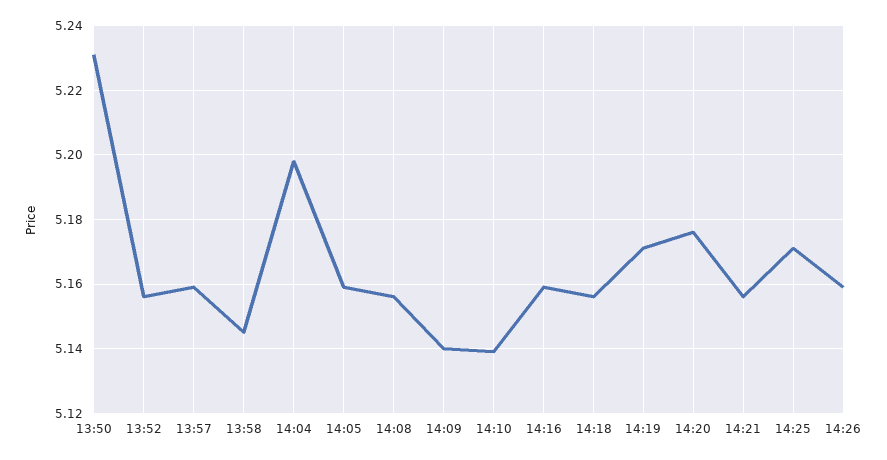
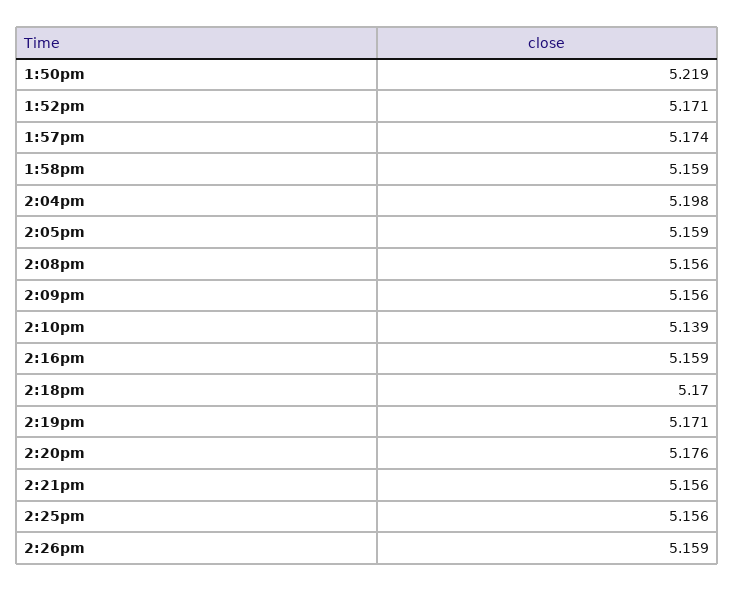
  {
-   "13:50": 5.23,
+   "13:50": 5.219,
-   "13:52": 5.155,
+   "13:52": 5.171,
-   "13:57": 5.16,
+   "13:57": 5.174,
-   "13:58": 5.145,
+   "13:58": 5.159,
    "14:04": 5.198,
    "14:05": 5.159,
    "14:08": 5.156,
-   "14:09": 5.14,
+   "14:09": 5.156,
    "14:10": 5.139,
    "14:16": 5.159,
-   "14:18": 5.155,
+   "14:18": 5.17,
    "14:19": 5.171,
    "14:20": 5.176,
    "14:21": 5.156,
-   "14:25": 5.17,
+   "14:25": 5.156,
    "14:26": 5.159
  }

